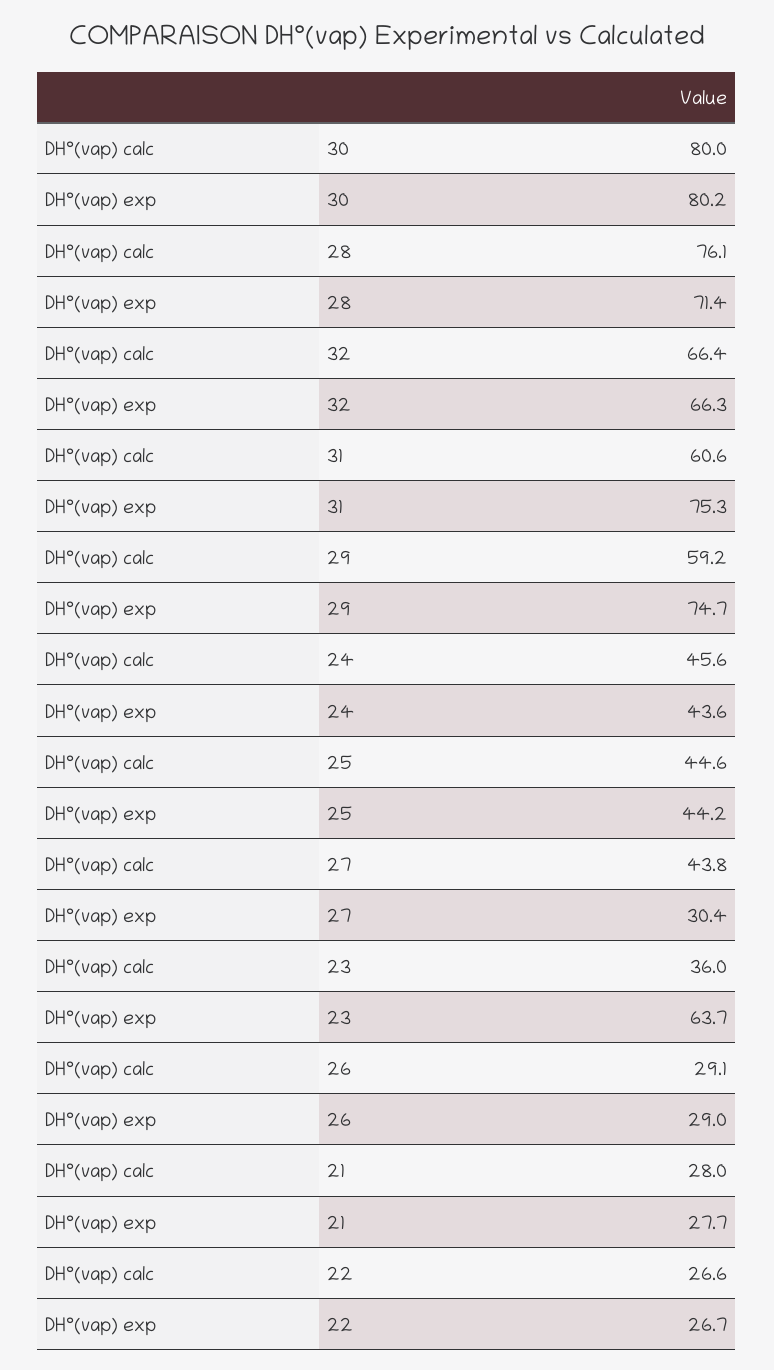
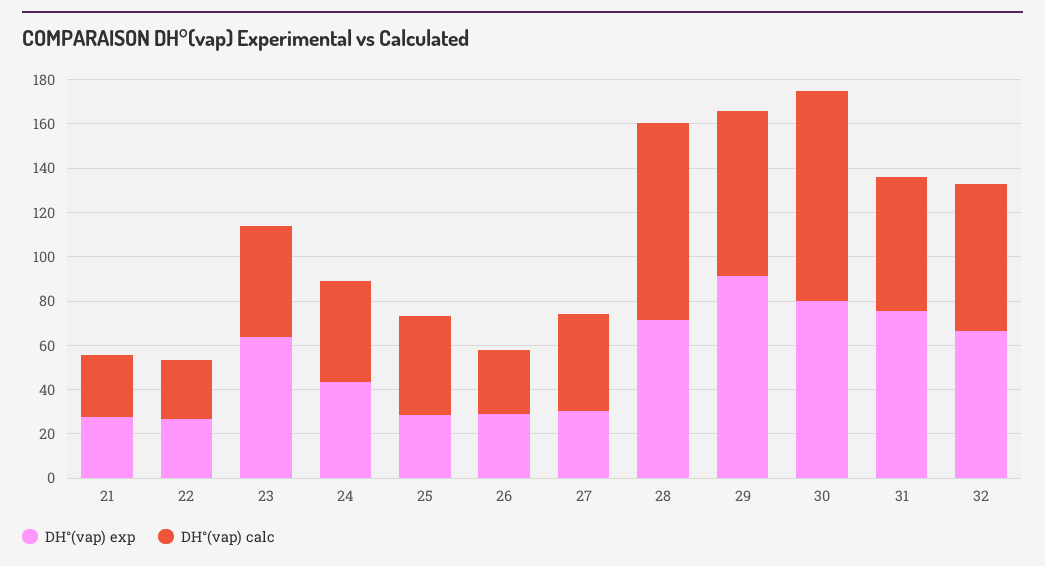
  {
    "DH°(vap) calc": {
-     "30": 80,
+     "30": 95,
-     "28": 76.1,
+     "28": 90,
      "32": 66.4,
      "31": 60.6,
-     "29": 59.2,
+     "29": 75,
      "24": 45.6,
      "25": 44.6,
      "27": 43.8,
-     "23": 36,
+     "23": 50,
      "26": 29.1,
      "21": 28,
      "22": 26.6
    },
    "DH°(vap) exp": {
      "30": 80.2,
      "28": 71.4,
      "32": 66.3,
      "31": 75.3,
-     "29": 74.7,
+     "29": 90,
      "24": 43.6,
-     "25": 44.2,
+     "25": 30,
      "27": 30.4,
      "23": 63.7,
      "26": 29,
      "21": 27.7,
      "22": 26.7
    }
  }

